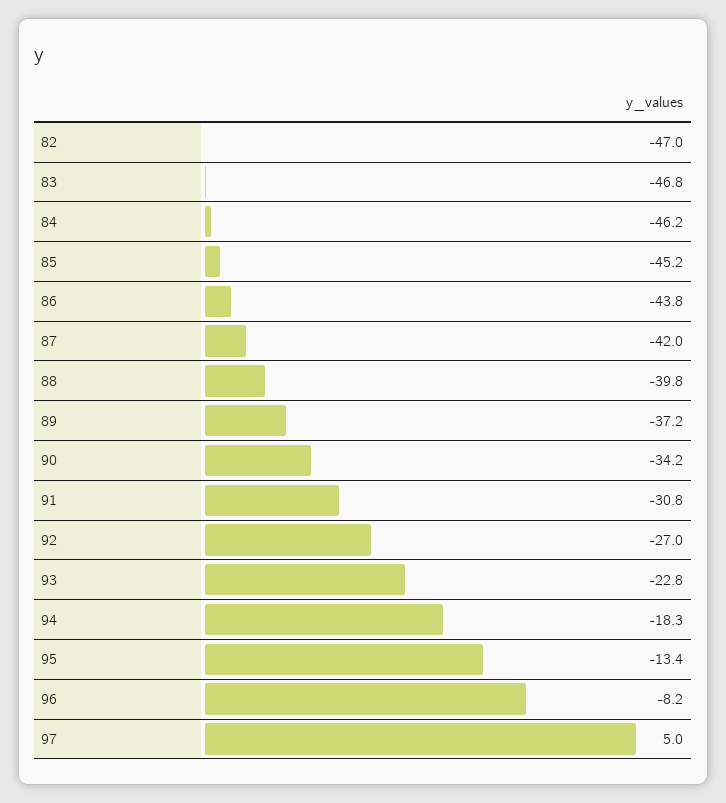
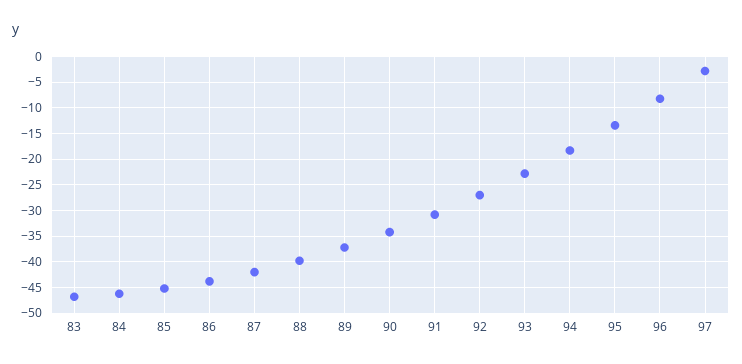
  {
-   "82": -47,
    "83": -46.8,
    "84": -46.2,
    "85": -45.2,
    "86": -43.8,
    "87": -42,
    "88": -39.8,
    "89": -37.2,
    "90": -34.2,
    "91": -30.8,
    "92": -27,
    "93": -22.8,
    "94": -18.3,
    "95": -13.4,
    "96": -8.2,
-   "97": 5
+   "97": -2.5
  }

